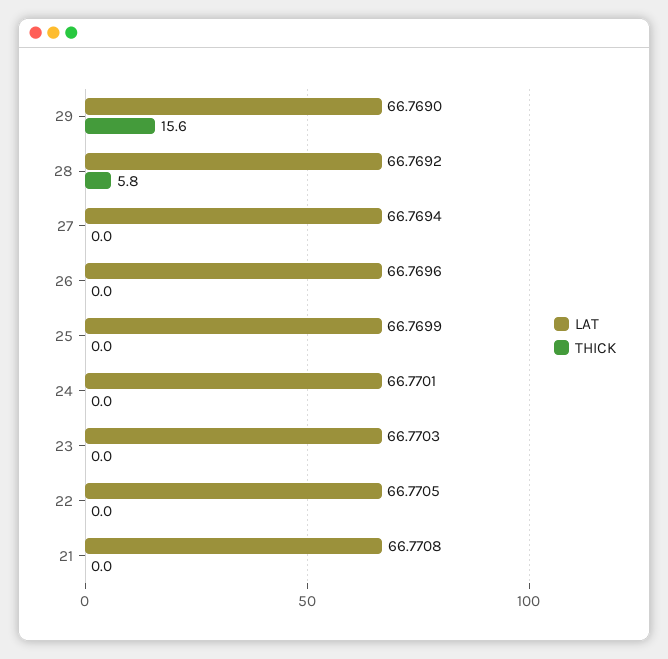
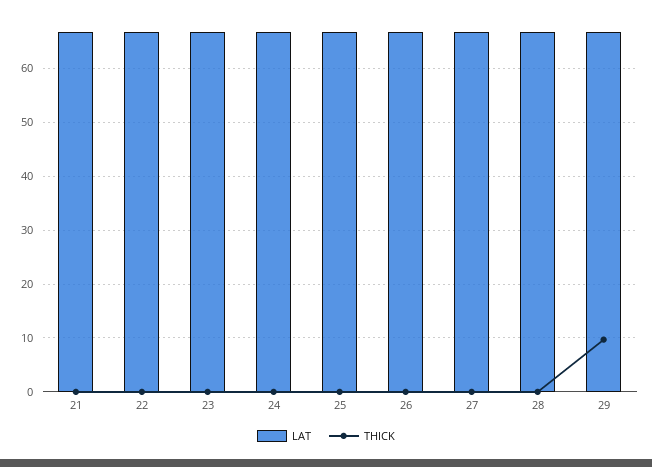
  {
    "LAT": {
      "29": 66.769,
      "28": 66.7692,
      "27": 66.7694,
      "26": 66.7696,
      "25": 66.7699,
      "24": 66.7701,
      "23": 66.7703,
      "22": 66.7705,
      "21": 66.7708
    },
    "THICK": {
-     "29": 15.6,
+     "29": 10,
-     "28": 5.8,
+     "28": 0,
      "27": 0,
      "26": 0,
      "25": 0,
      "24": 0,
      "23": 0,
      "22": 0,
      "21": 0
    }
  }

